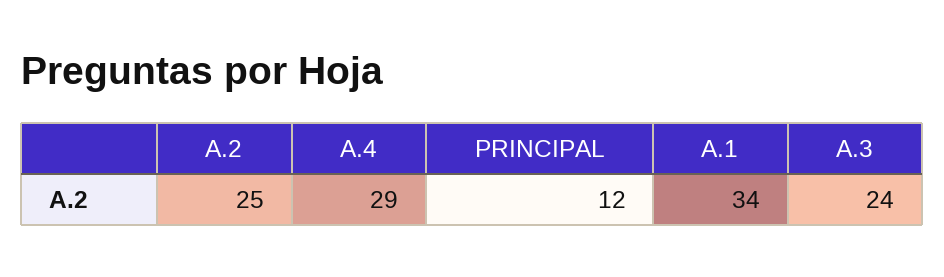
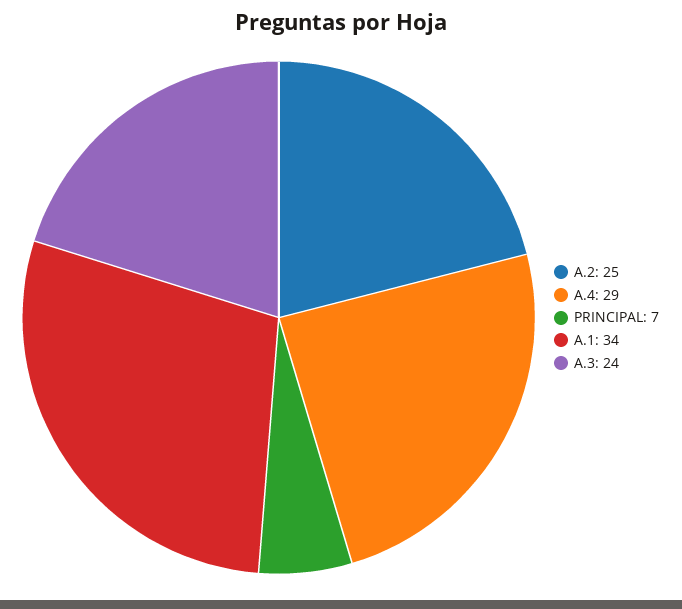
  {
    "A.2": 25,
    "A.4": 29,
-   "PRINCIPAL": 12,
+   "PRINCIPAL": 7,
    "A.1": 34,
    "A.3": 24
  }

